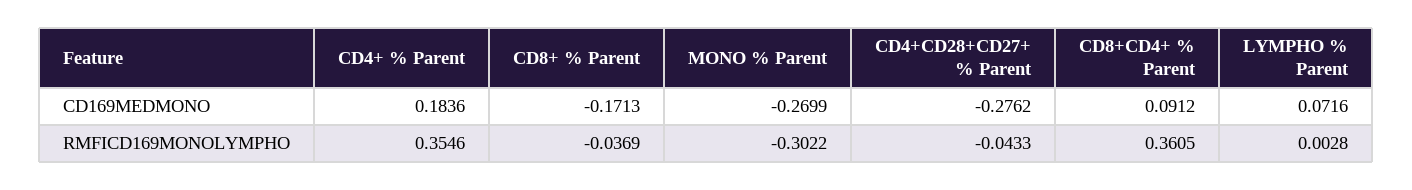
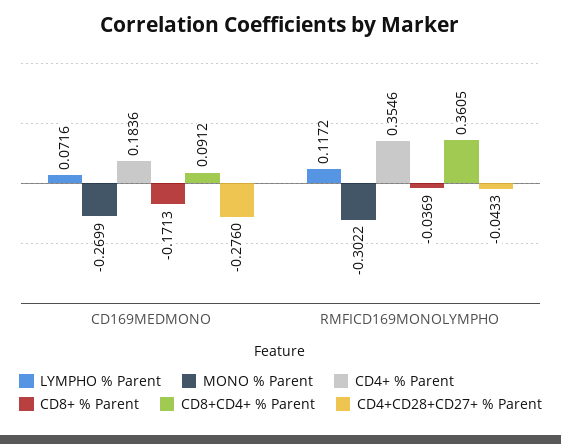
  {
    "CD4+ % Parent": {
      "CD169MEDMONO": 0.1836,
      "RMFICD169MONOLYMPHO": 0.3546
    },
    "CD8+ % Parent": {
      "CD169MEDMONO": -0.1713,
      "RMFICD169MONOLYMPHO": -0.0369
    },
    "MONO % Parent": {
      "CD169MEDMONO": -0.2699,
      "RMFICD169MONOLYMPHO": -0.3022
    },
    "CD4+CD28+CD27+ % Parent": {
-     "CD169MEDMONO": -0.2762,
+     "CD169MEDMONO": -0.276,
      "RMFICD169MONOLYMPHO": -0.0433
    },
    "CD8+CD4+ % Parent": {
      "CD169MEDMONO": 0.0912,
      "RMFICD169MONOLYMPHO": 0.3605
    },
    "LYMPHO % Parent": {
      "CD169MEDMONO": 0.0716,
-     "RMFICD169MONOLYMPHO": 0.0028
+     "RMFICD169MONOLYMPHO": 0.1172
    }
  }

